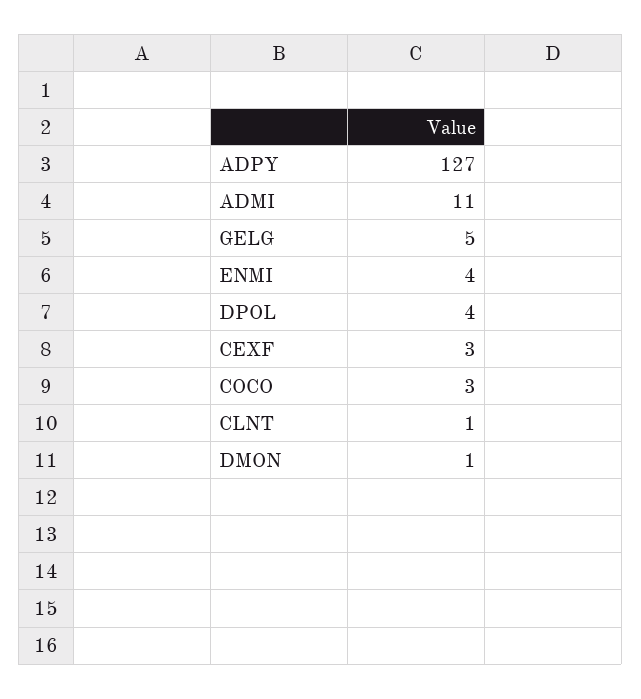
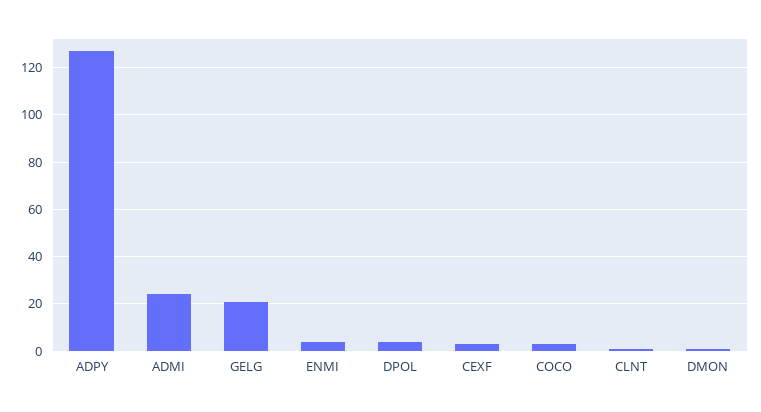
  {
    "ADPY": 127,
-   "ADMI": 11,
+   "ADMI": 25,
-   "GELG": 5,
+   "GELG": 20,
    "ENMI": 4,
    "DPOL": 4,
    "CEXF": 3,
    "COCO": 3,
    "CLNT": 1,
    "DMON": 1
  }

